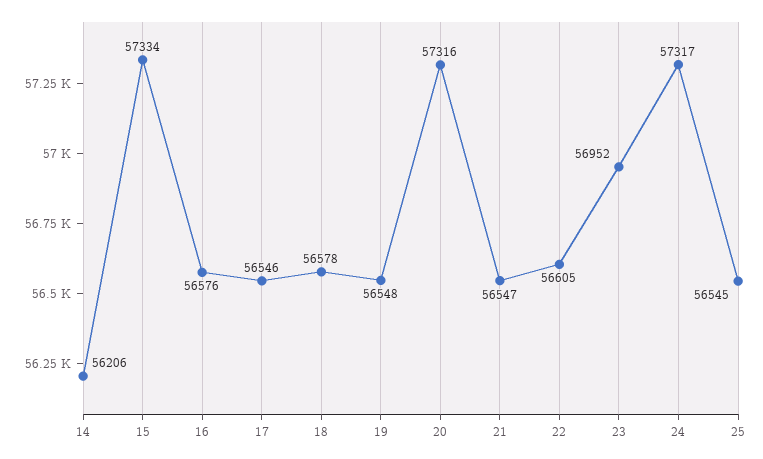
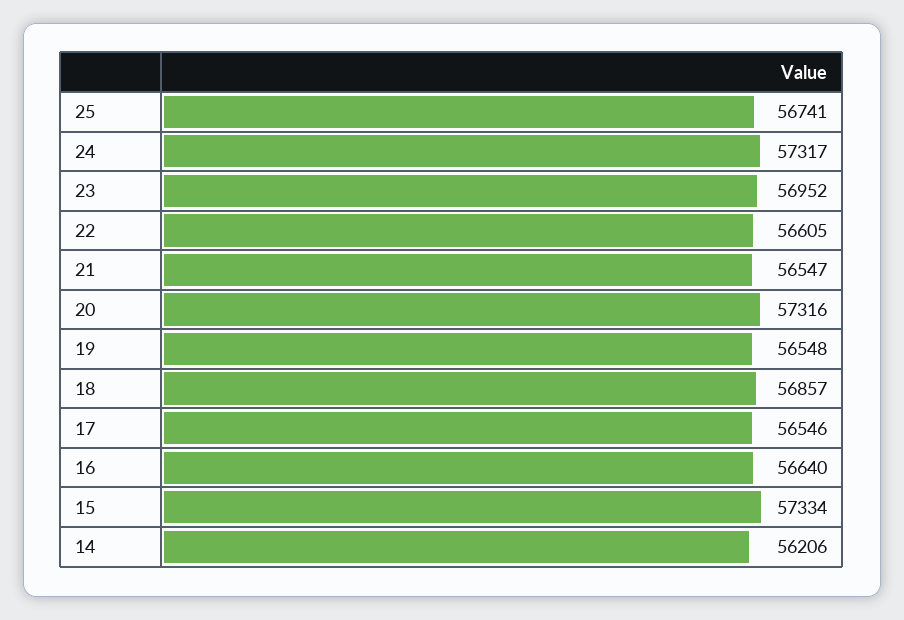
  {
    "14": 56206,
    "15": 57334,
-   "16": 56576,
+   "16": 56640,
    "17": 56546,
-   "18": 56578,
+   "18": 56857,
    "19": 56548,
    "20": 57316,
    "21": 56547,
    "22": 56605,
    "23": 56952,
    "24": 57317,
-   "25": 56545
+   "25": 56741
  }

